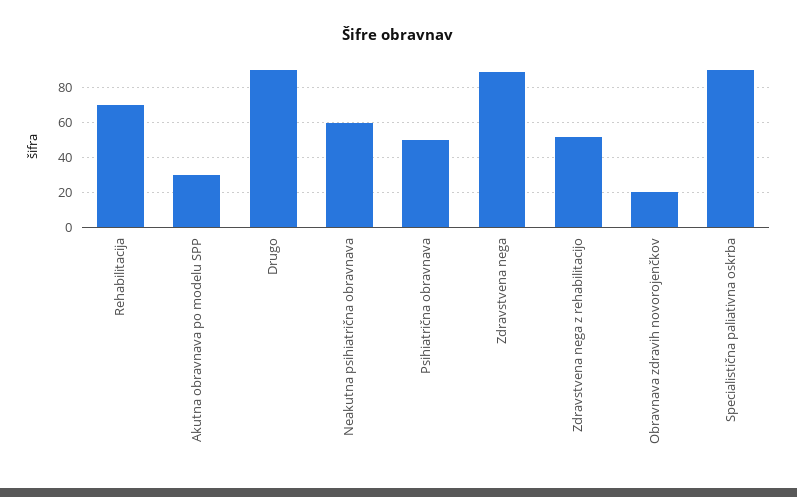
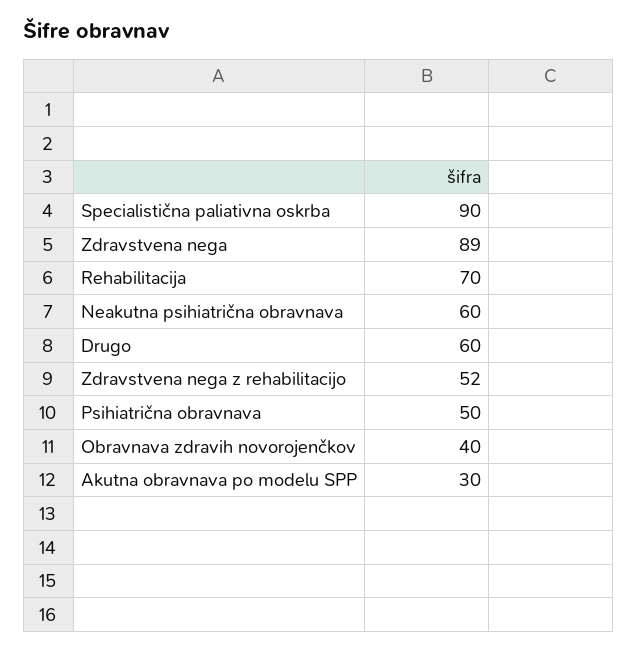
  {
    "Rehabilitacija": 70,
    "Akutna obravnava po modelu SPP": 30,
-   "Drugo": 90,
+   "Drugo": 60,
    "Neakutna psihiatrična obravnava": 60,
    "Psihiatrična obravnava": 50,
    "Zdravstvena nega": 89,
    "Zdravstvena nega z rehabilitacijo": 52,
-   "Obravnava zdravih novorojenčkov": 20,
+   "Obravnava zdravih novorojenčkov": 40,
    "Specialistična paliativna oskrba": 90
  }

